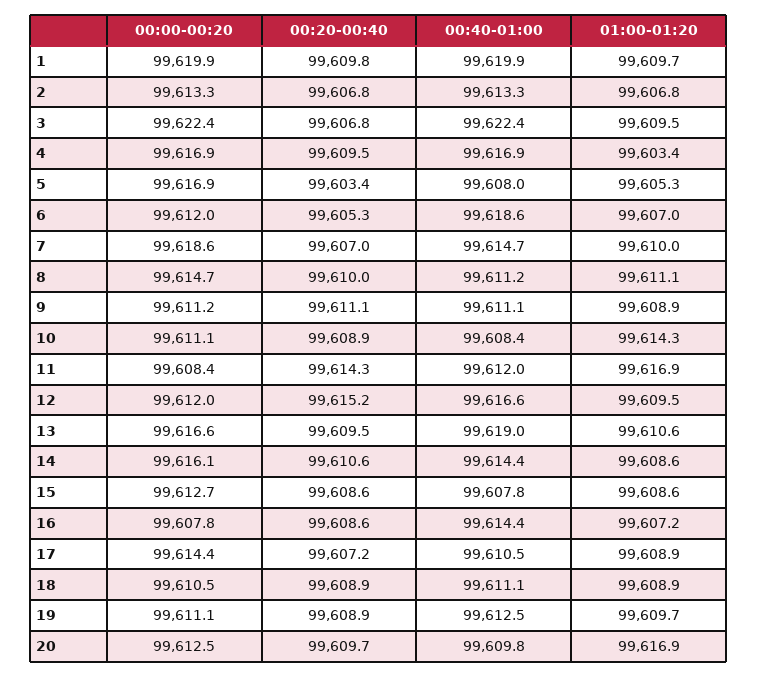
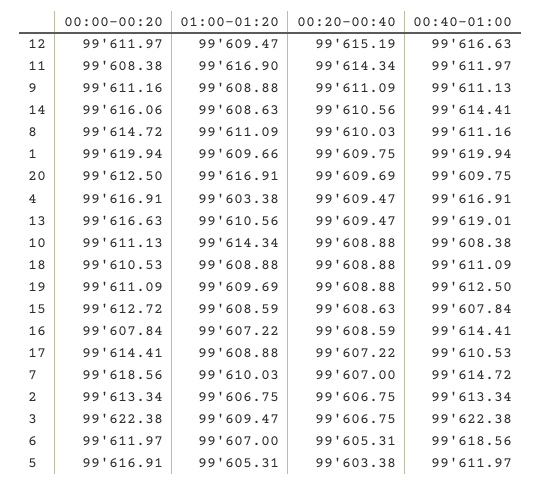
  {
    "00:00-00:20": {
      "1": 99619.94,
      "2": 99613.34,
      "3": 99622.38,
      "4": 99616.91,
      "5": 99616.91,
      "6": 99611.97,
      "7": 99618.56,
      "8": 99614.72,
      "9": 99611.16,
      "10": 99611.13,
      "11": 99608.38,
      "12": 99611.97,
      "13": 99616.63,
      "14": 99616.06,
      "15": 99612.72,
      "16": 99607.84,
      "17": 99614.41,
      "18": 99610.53,
      "19": 99611.09,
      "20": 99612.5
    },
    "00:20-00:40": {
      "1": 99609.75,
      "2": 99606.75,
      "3": 99606.75,
      "4": 99609.47,
      "5": 99603.38,
      "6": 99605.31,
      "7": 99607,
      "8": 99610.03,
      "9": 99611.09,
      "10": 99608.88,
      "11": 99614.34,
      "12": 99615.19,
      "13": 99609.47,
      "14": 99610.56,
      "15": 99608.63,
      "16": 99608.59,
      "17": 99607.22,
      "18": 99608.88,
      "19": 99608.88,
      "20": 99609.69
    },
    "00:40-01:00": {
      "1": 99619.94,
      "2": 99613.34,
      "3": 99622.38,
      "4": 99616.91,
-     "5": 99608,
+     "5": 99611.97,
      "6": 99618.56,
      "7": 99614.72,
      "8": 99611.16,
      "9": 99611.13,
      "10": 99608.38,
      "11": 99611.97,
      "12": 99616.63,
      "13": 99619.01,
      "14": 99614.41,
      "15": 99607.84,
      "16": 99614.41,
      "17": 99610.53,
      "18": 99611.09,
      "19": 99612.5,
      "20": 99609.75
    },
    "01:00-01:20": {
      "1": 99609.66,
      "2": 99606.75,
      "3": 99609.47,
      "4": 99603.38,
      "5": 99605.31,
      "6": 99607,
      "7": 99610.03,
      "8": 99611.09,
      "9": 99608.88,
      "10": 99614.34,
      "11": 99616.9,
      "12": 99609.47,
      "13": 99610.56,
      "14": 99608.63,
      "15": 99608.59,
      "16": 99607.22,
      "17": 99608.88,
      "18": 99608.88,
      "19": 99609.69,
      "20": 99616.91
    }
  }

